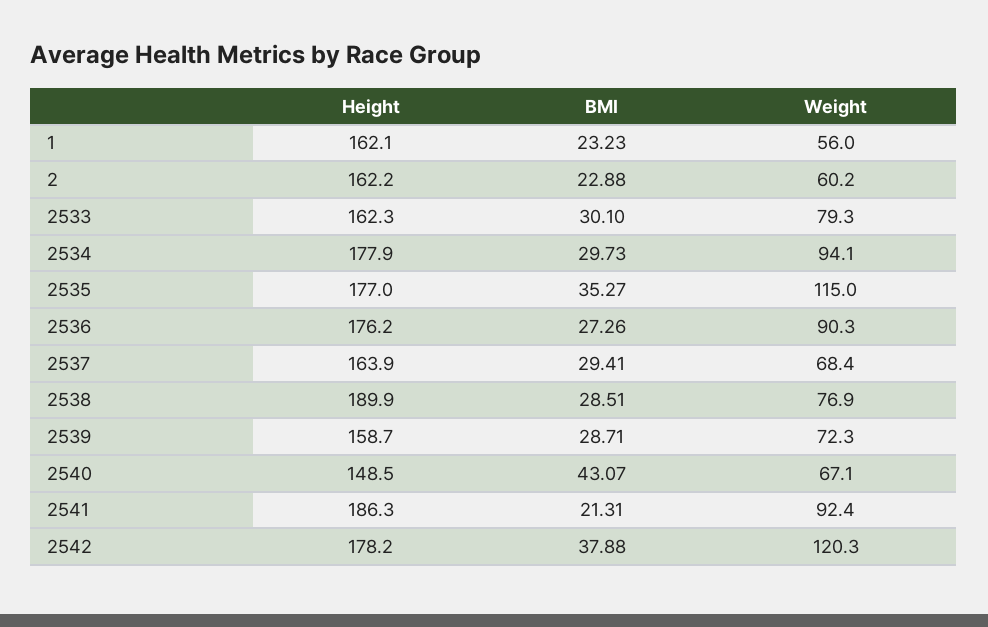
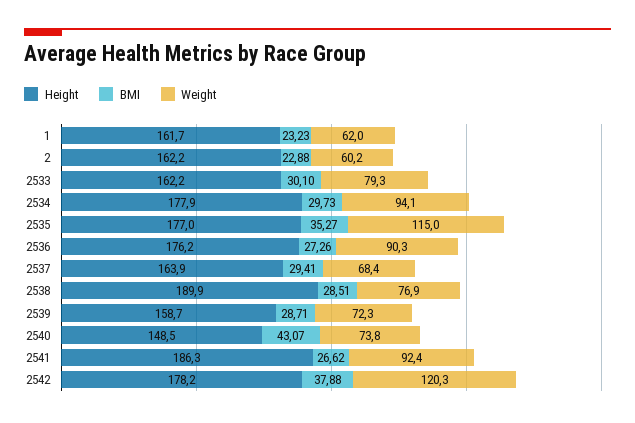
  {
    "Height": {
-     "1": 162.1,
+     "1": 161.7,
      "2": 162.2,
-     "2533": 162.3,
+     "2533": 162.2,
      "2534": 177.9,
      "2535": 177,
      "2536": 176.2,
      "2537": 163.9,
      "2538": 189.9,
      "2539": 158.7,
      "2540": 148.5,
      "2541": 186.3,
      "2542": 178.2
    },
    "BMI": {
      "1": 23.23,
      "2": 22.88,
      "2533": 30.1,
      "2534": 29.73,
      "2535": 35.27,
      "2536": 27.26,
      "2537": 29.41,
      "2538": 28.51,
      "2539": 28.71,
      "2540": 43.07,
-     "2541": 21.31,
+     "2541": 26.62,
      "2542": 37.88
    },
    "Weight": {
-     "1": 56,
+     "1": 62,
      "2": 60.2,
      "2533": 79.3,
      "2534": 94.1,
      "2535": 115,
      "2536": 90.3,
      "2537": 68.4,
      "2538": 76.9,
      "2539": 72.3,
-     "2540": 67.1,
+     "2540": 73.8,
      "2541": 92.4,
      "2542": 120.3
    }
  }

